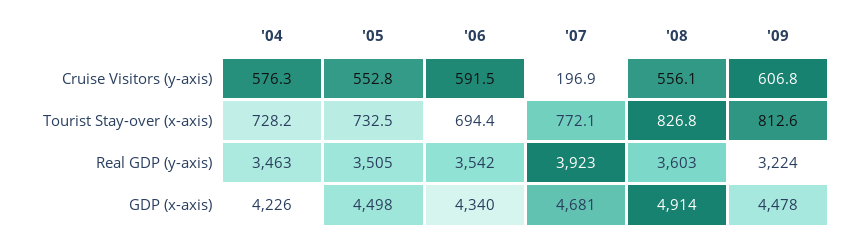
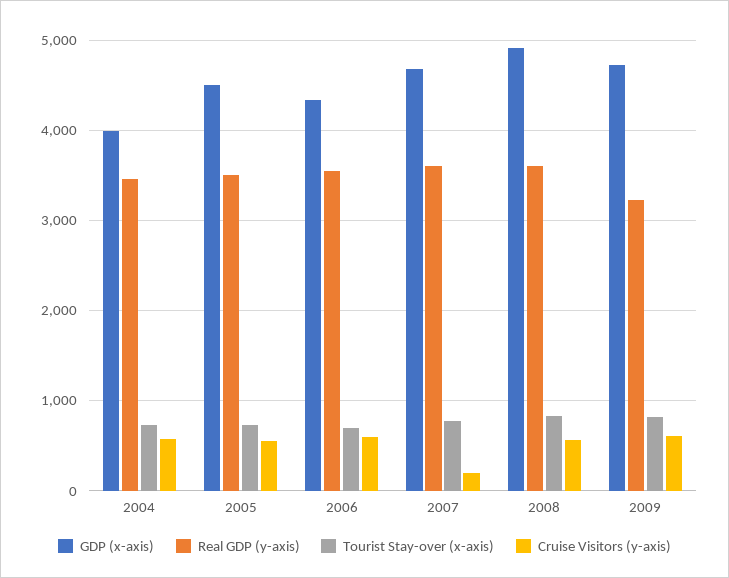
  {
    "Cruise Visitors (y-axis)": {
      "'04": 576.3,
      "'05": 552.8,
      "'06": 591.5,
      "'07": 196.9,
      "'08": 556.1,
      "'09": 606.8
    },
    "Tourist Stay-over (x-axis)": {
      "'04": 728.2,
      "'05": 732.5,
      "'06": 694.4,
      "'07": 772.1,
      "'08": 826.8,
      "'09": 812.6
    },
    "Real GDP (y-axis)": {
      "'04": 3463,
      "'05": 3505,
      "'06": 3542,
-     "'07": 3923,
+     "'07": 3600,
      "'08": 3603,
      "'09": 3224
    },
    "GDP (x-axis)": {
-     "'04": 4226,
+     "'04": 4000,
      "'05": 4498,
      "'06": 4340,
      "'07": 4681,
      "'08": 4914,
-     "'09": 4478
+     "'09": 4700
    }
  }

